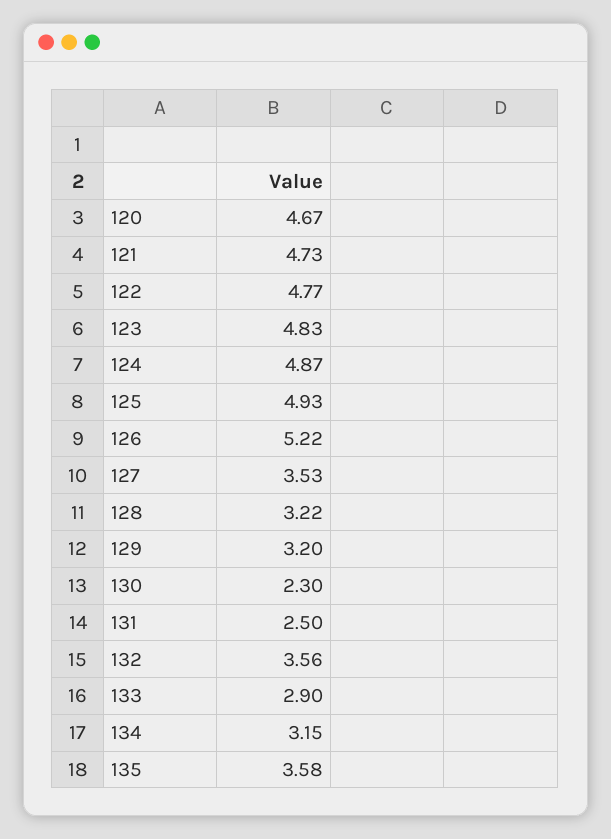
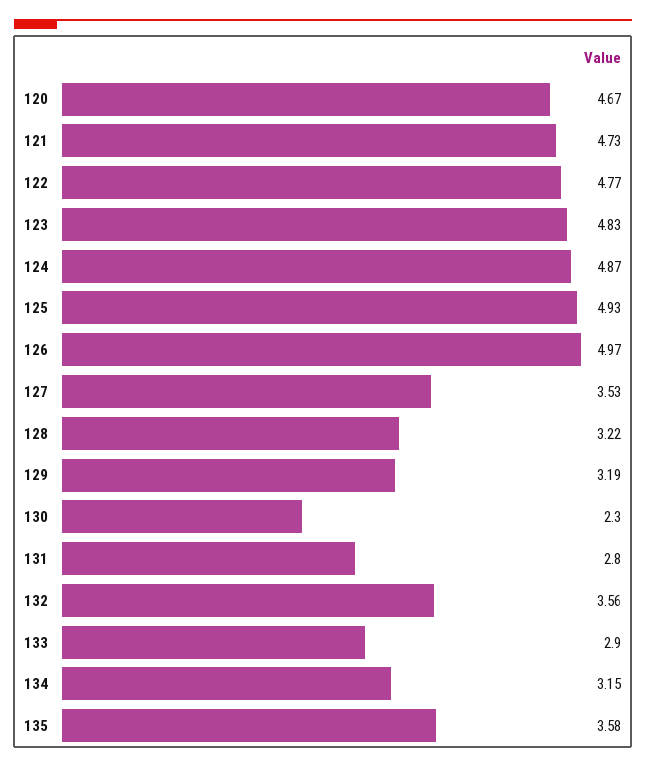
  {
    "120": 4.67,
    "121": 4.73,
    "122": 4.77,
    "123": 4.83,
    "124": 4.87,
    "125": 4.93,
-   "126": 5.22,
+   "126": 4.97,
    "127": 3.53,
    "128": 3.22,
-   "129": 3.2,
+   "129": 3.19,
    "130": 2.3,
-   "131": 2.5,
+   "131": 2.8,
    "132": 3.56,
    "133": 2.9,
    "134": 3.15,
    "135": 3.58
  }

